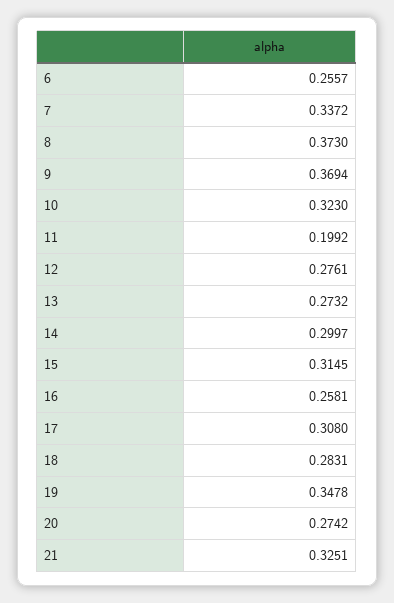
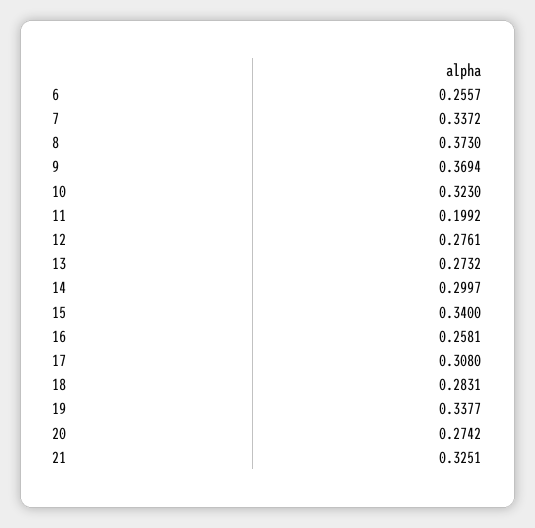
  {
    "6": 0.2557,
    "7": 0.3372,
    "8": 0.373,
    "9": 0.3694,
    "10": 0.323,
    "11": 0.1992,
    "12": 0.2761,
    "13": 0.2732,
    "14": 0.2997,
-   "15": 0.3145,
+   "15": 0.34,
    "16": 0.2581,
    "17": 0.308,
    "18": 0.2831,
-   "19": 0.3478,
+   "19": 0.3377,
    "20": 0.2742,
    "21": 0.3251
  }

